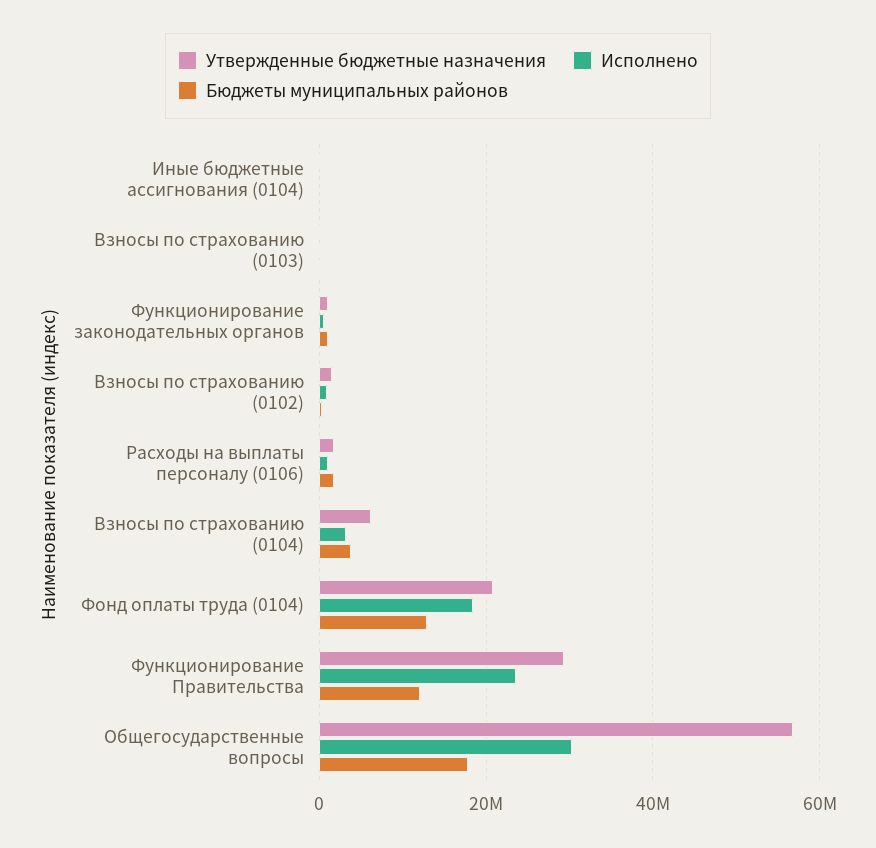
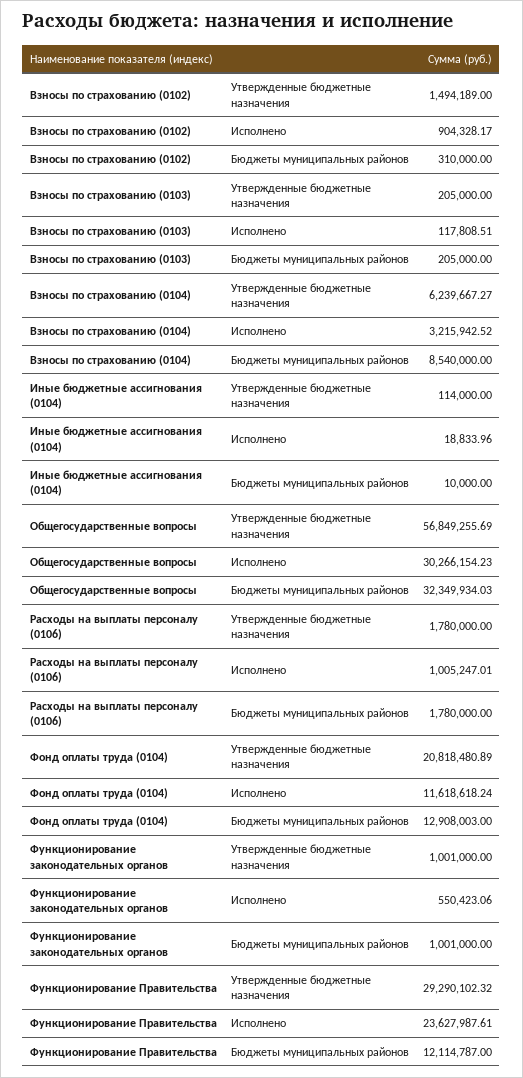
  {
    "Утвержденные бюджетные назначения": {
      "Иные бюджетные ассигнования (0104)": 114000,
      "Взносы по страхованию (0103)": 205000,
      "Функционирование законодательных органов": 1001000,
      "Взносы по страхованию (0102)": 1494189,
      "Расходы на выплаты персоналу (0106)": 1780000,
      "Взносы по страхованию (0104)": 6239667.27,
      "Фонд оплаты труда (0104)": 20818480.89,
      "Функционирование Правительства": 29290102.32,
      "Общегосударственные вопросы": 56849255.69
    },
    "Исполнено": {
      "Иные бюджетные ассигнования (0104)": 18833.96,
      "Взносы по страхованию (0103)": 117808.51,
      "Функционирование законодательных органов": 550423.06,
      "Взносы по страхованию (0102)": 904328.17,
      "Расходы на выплаты персоналу (0106)": 1005247.01,
      "Взносы по страхованию (0104)": 3215942.52,
-     "Фонд оплаты труда (0104)": 18000000,
+     "Фонд оплаты труда (0104)": 11618618.24,
      "Функционирование Правительства": 23627987.61,
      "Общегосударственные вопросы": 30266154.23
    },
    "Бюджеты муниципальных районов": {
      "Иные бюджетные ассигнования (0104)": 10000,
      "Взносы по страхованию (0103)": 205000,
      "Функционирование законодательных органов": 1001000,
      "Взносы по страхованию (0102)": 310000,
      "Расходы на выплаты персоналу (0106)": 1780000,
-     "Взносы по страхованию (0104)": 4000000,
+     "Взносы по страхованию (0104)": 8540000,
      "Фонд оплаты труда (0104)": 12908003,
      "Функционирование Правительства": 12114787,
-     "Общегосударственные вопросы": 18000000
+     "Общегосударственные вопросы": 32349934.03
    }
  }

